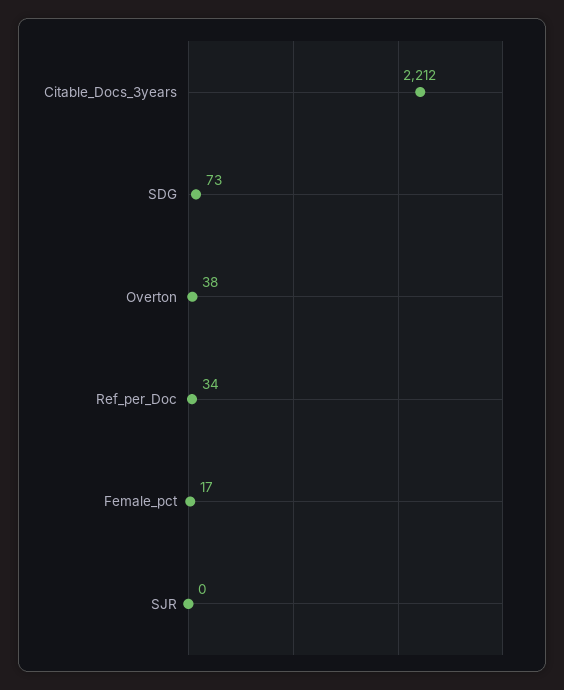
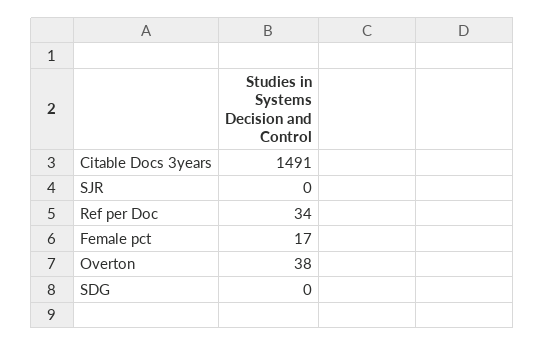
  {
-   "Citable_Docs_3years": 2212,
+   "Citable_Docs_3years": 1491,
-   "SDG": 73,
+   "SDG": 0,
    "Overton": 38,
    "Ref_per_Doc": 34,
    "Female_pct": 17,
    "SJR": 0
  }

